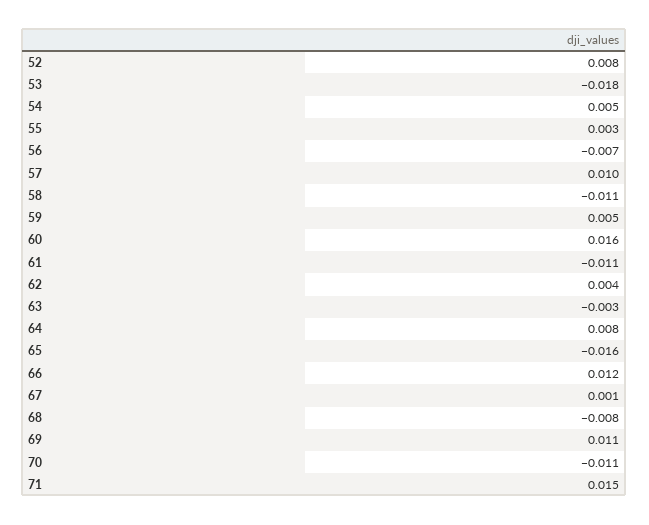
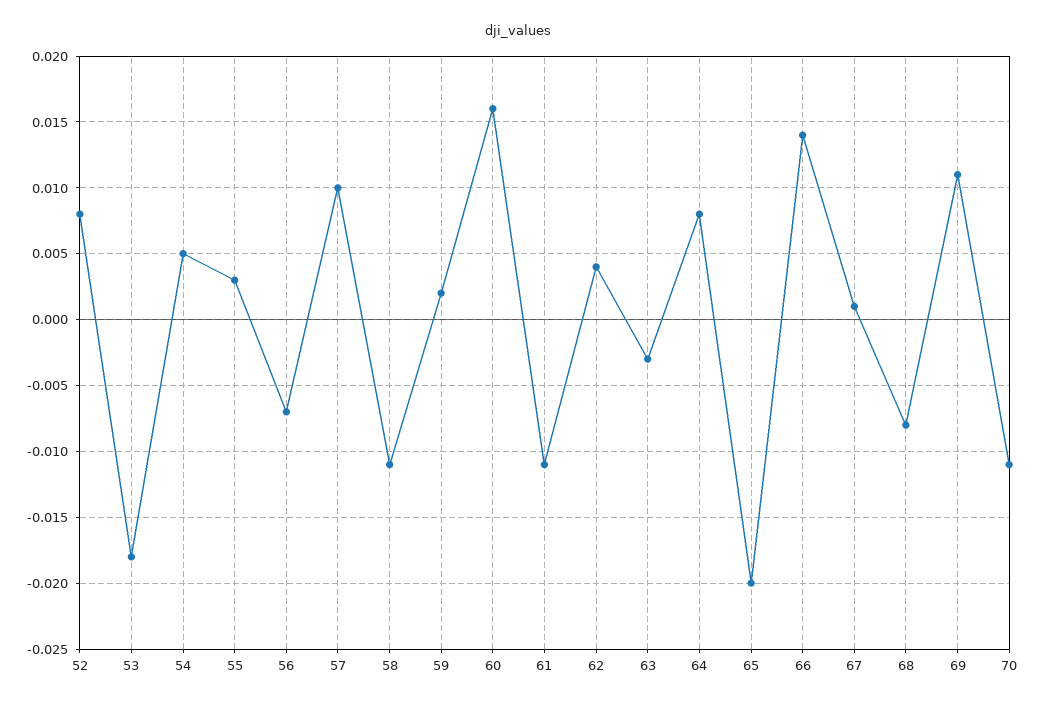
  {
    "52": 0.008,
    "53": -0.018,
    "54": 0.005,
    "55": 0.003,
    "56": -0.007,
    "57": 0.01,
    "58": -0.011,
-   "59": 0.005,
+   "59": 0.002,
    "60": 0.016,
    "61": -0.011,
    "62": 0.004,
    "63": -0.003,
    "64": 0.008,
-   "65": -0.016,
+   "65": -0.02,
-   "66": 0.012,
+   "66": 0.014,
    "67": 0.001,
    "68": -0.008,
    "69": 0.011,
-   "70": -0.011,
+   "70": -0.011
-   "71": 0.015
  }

